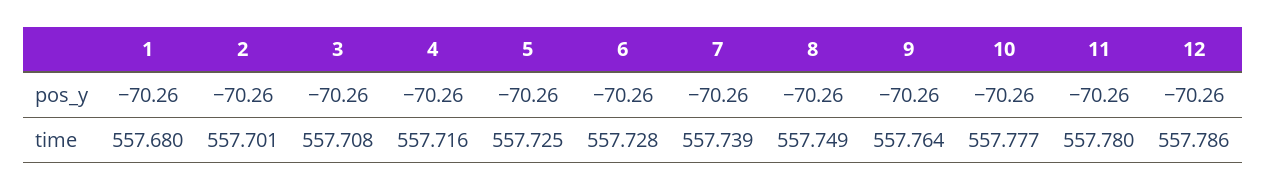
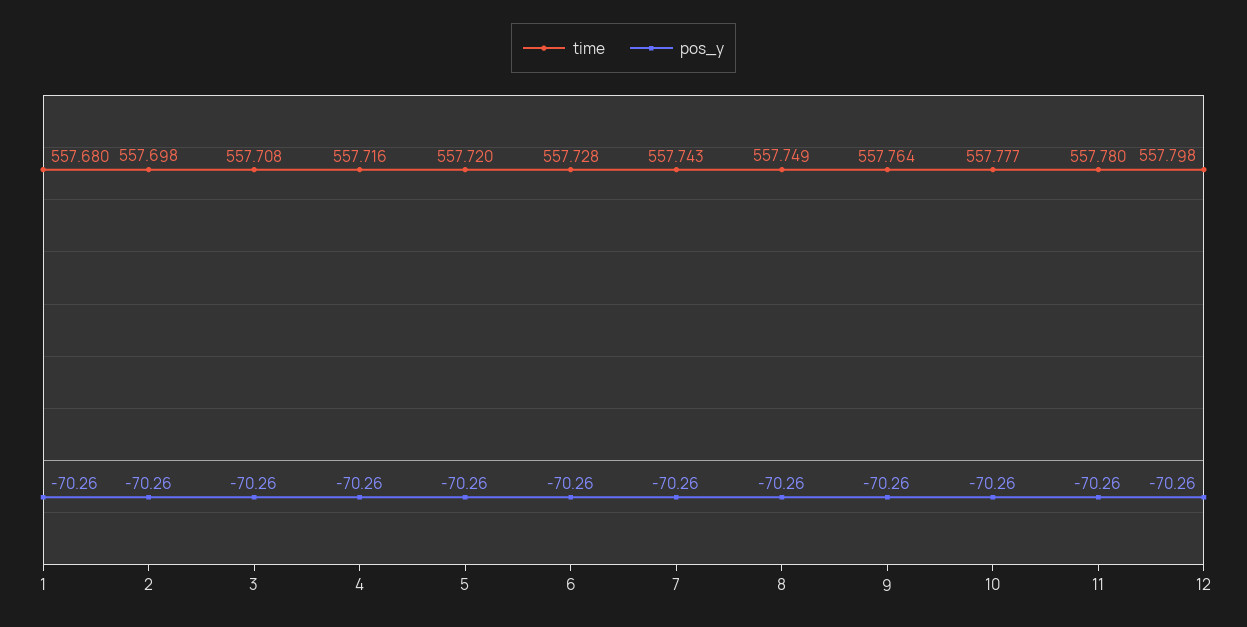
  {
    "pos_y": {
      "1": -70.26,
      "2": -70.26,
      "3": -70.26,
      "4": -70.26,
      "5": -70.26,
      "6": -70.26,
      "7": -70.26,
      "8": -70.26,
      "9": -70.26,
      "10": -70.26,
      "11": -70.26,
      "12": -70.26
    },
    "time": {
      "1": 557.68,
-     "2": 557.701,
+     "2": 557.698,
      "3": 557.708,
      "4": 557.716,
-     "5": 557.725,
+     "5": 557.72,
      "6": 557.728,
-     "7": 557.739,
+     "7": 557.743,
      "8": 557.749,
      "9": 557.764,
      "10": 557.777,
      "11": 557.78,
-     "12": 557.786
+     "12": 557.798
    }
  }

